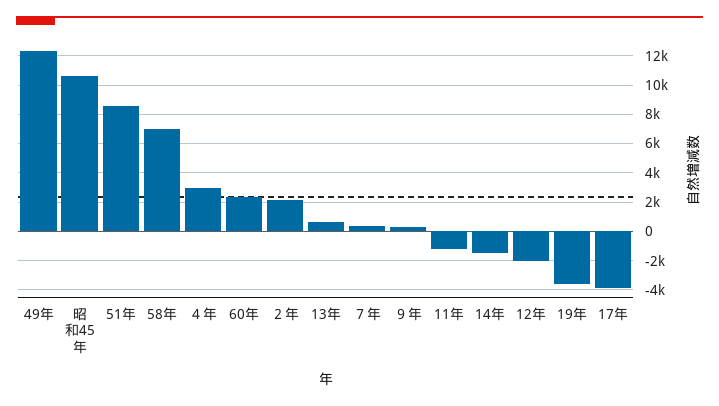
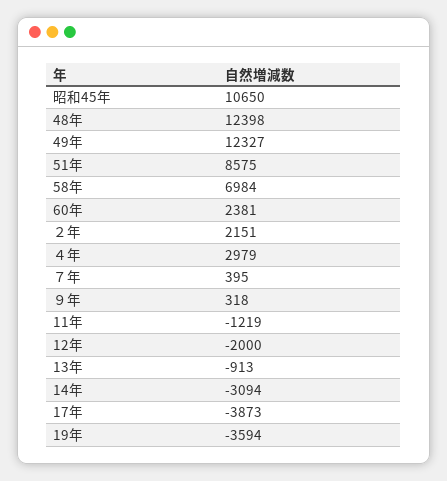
  {
    "49年": 12327,
    "昭和45年": 10650,
    "51年": 8575,
    "58年": 6984,
    "４年": 2979,
    "60年": 2381,
    "２年": 2151,
-   "13年": 500,
+   "13年": -913,
    "７年": 395,
    "９年": 318,
    "11年": -1219,
-   "14年": -1500,
+   "14年": -3094,
    "12年": -2000,
    "19年": -3594,
-   "17年": -3873
+   "17年": -3873,
+   "48年": 12398
  }

